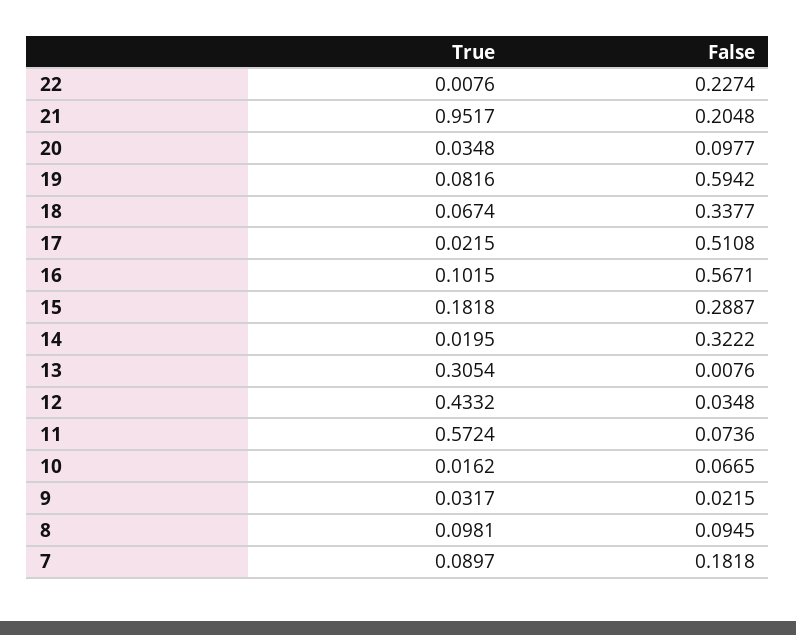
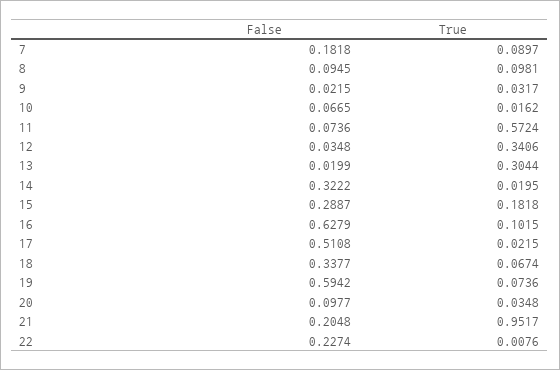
  {
    "True": {
      "22": 0.0076,
      "21": 0.9517,
      "20": 0.0348,
-     "19": 0.0816,
+     "19": 0.0736,
      "18": 0.0674,
      "17": 0.0215,
      "16": 0.1015,
      "15": 0.1818,
      "14": 0.0195,
-     "13": 0.3054,
+     "13": 0.3044,
-     "12": 0.4332,
+     "12": 0.3406,
      "11": 0.5724,
      "10": 0.0162,
      "9": 0.0317,
      "8": 0.0981,
      "7": 0.0897
    },
    "False": {
      "22": 0.2274,
      "21": 0.2048,
      "20": 0.0977,
      "19": 0.5942,
      "18": 0.3377,
      "17": 0.5108,
-     "16": 0.5671,
+     "16": 0.6279,
      "15": 0.2887,
      "14": 0.3222,
-     "13": 0.0076,
+     "13": 0.0199,
      "12": 0.0348,
      "11": 0.0736,
      "10": 0.0665,
      "9": 0.0215,
      "8": 0.0945,
      "7": 0.1818
    }
  }

